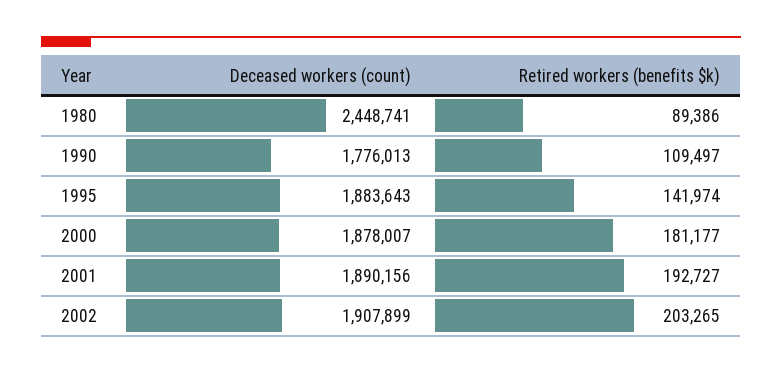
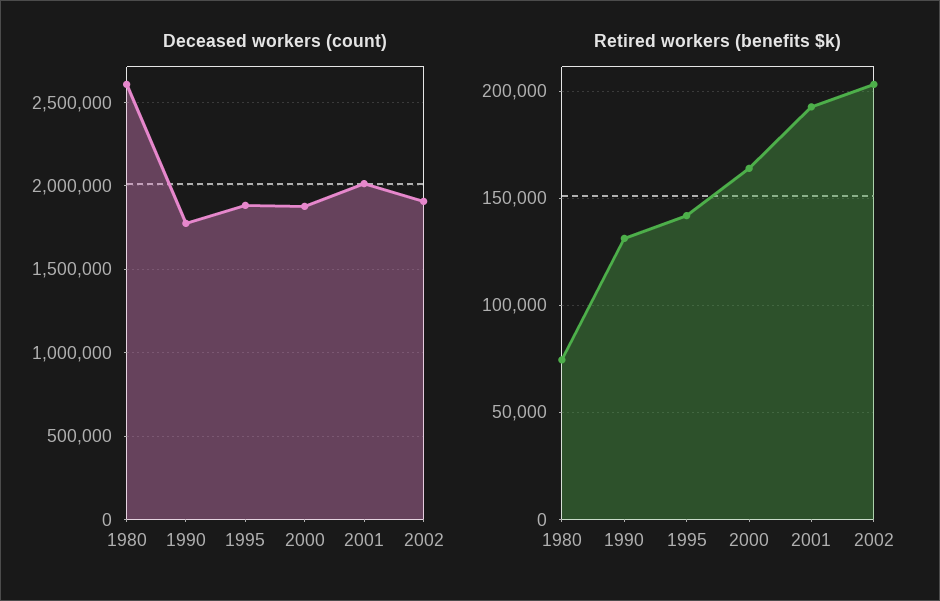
  {
    "Deceased workers (count)": {
-     "1980": 2448741,
+     "1980": 2600000,
      "1990": 1776013,
      "1995": 1883643,
      "2000": 1878007,
-     "2001": 1890156,
+     "2001": 2000000,
      "2002": 1907899
    },
    "Retired workers (benefits $k)": {
-     "1980": 89386,
+     "1980": 75000,
-     "1990": 109497,
+     "1990": 130000,
      "1995": 141974,
-     "2000": 181177,
+     "2000": 165000,
      "2001": 192727,
      "2002": 203265
    }
  }

